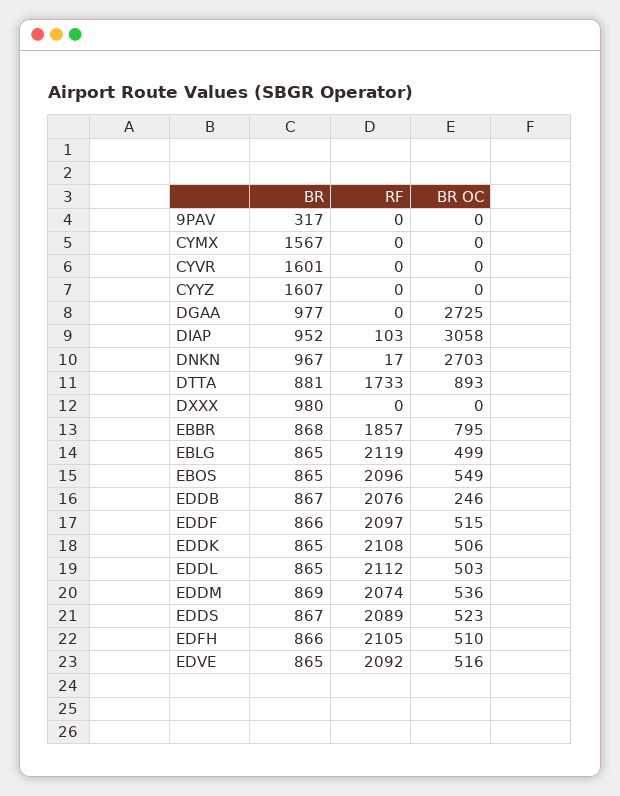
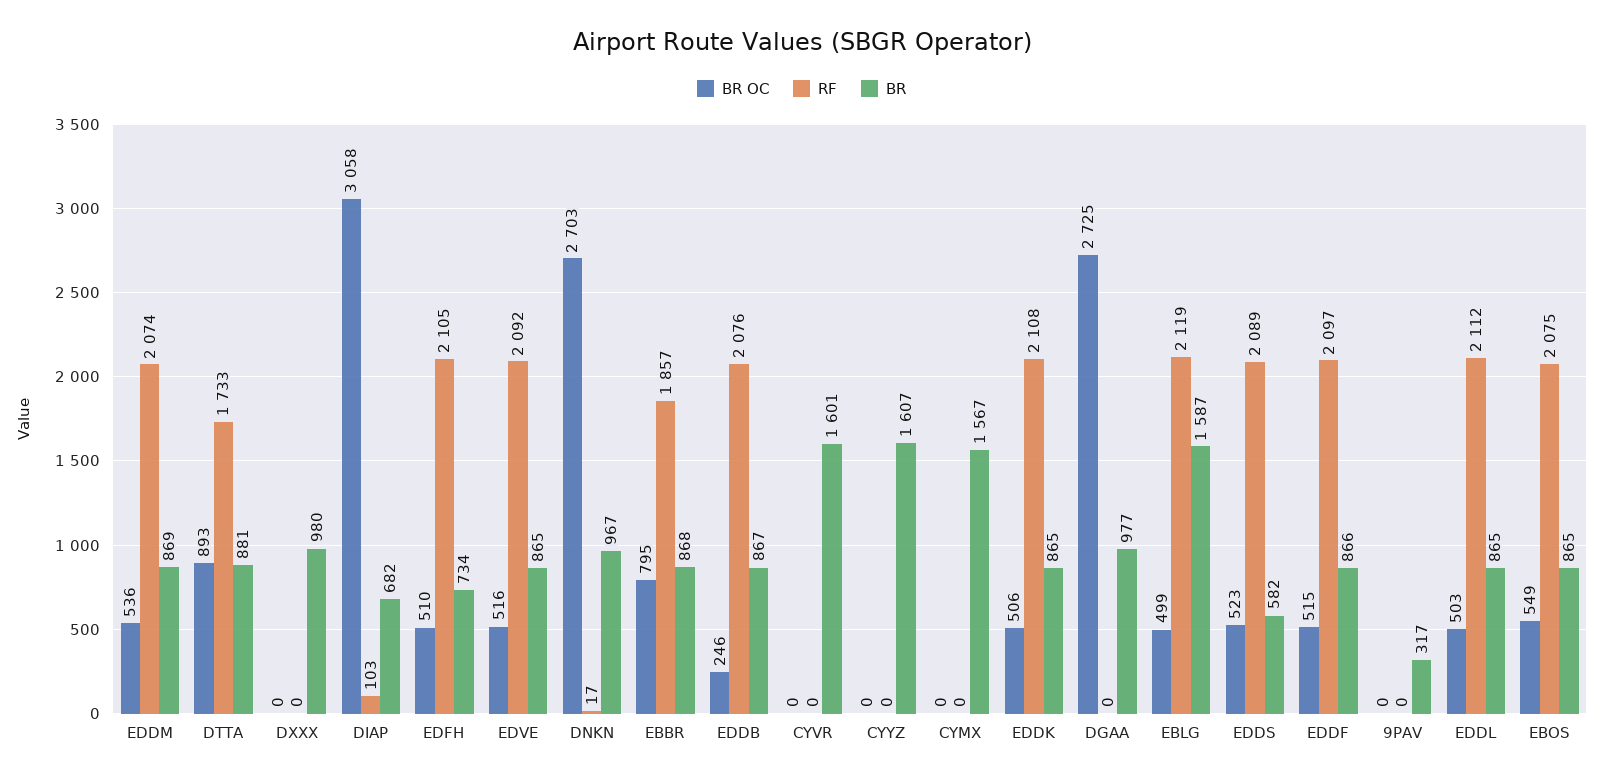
  {
    "BR": {
      "9PAV": 317,
      "CYMX": 1567,
      "CYVR": 1601,
      "CYYZ": 1607,
      "DGAA": 977,
-     "DIAP": 952,
+     "DIAP": 682,
      "DNKN": 967,
      "DTTA": 881,
      "DXXX": 980,
      "EBBR": 868,
-     "EBLG": 865,
+     "EBLG": 1587,
      "EBOS": 865,
      "EDDB": 867,
      "EDDF": 866,
      "EDDK": 865,
      "EDDL": 865,
      "EDDM": 869,
-     "EDDS": 867,
+     "EDDS": 582,
-     "EDFH": 866,
+     "EDFH": 734,
      "EDVE": 865
    },
    "RF": {
      "9PAV": 0,
      "CYMX": 0,
      "CYVR": 0,
      "CYYZ": 0,
      "DGAA": 0,
      "DIAP": 103,
      "DNKN": 17,
      "DTTA": 1733,
      "DXXX": 0,
      "EBBR": 1857,
      "EBLG": 2119,
-     "EBOS": 2096,
+     "EBOS": 2075,
      "EDDB": 2076,
      "EDDF": 2097,
      "EDDK": 2108,
      "EDDL": 2112,
      "EDDM": 2074,
      "EDDS": 2089,
      "EDFH": 2105,
      "EDVE": 2092
    },
    "BR OC": {
      "9PAV": 0,
      "CYMX": 0,
      "CYVR": 0,
      "CYYZ": 0,
      "DGAA": 2725,
      "DIAP": 3058,
      "DNKN": 2703,
      "DTTA": 893,
      "DXXX": 0,
      "EBBR": 795,
      "EBLG": 499,
      "EBOS": 549,
      "EDDB": 246,
      "EDDF": 515,
      "EDDK": 506,
      "EDDL": 503,
      "EDDM": 536,
      "EDDS": 523,
      "EDFH": 510,
      "EDVE": 516
    }
  }

